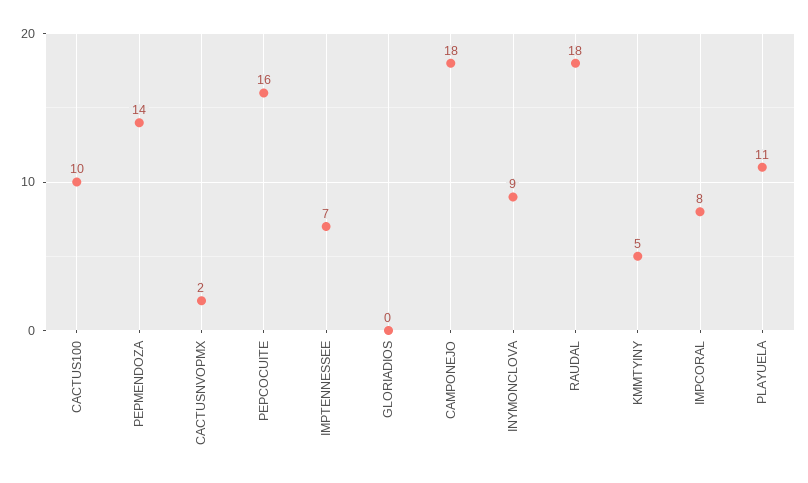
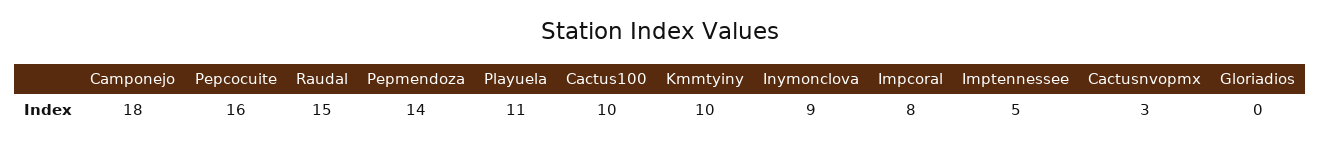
  {
    "CACTUS100": 10,
    "PEPMENDOZA": 14,
-   "CACTUSNVOPMX": 2,
+   "CACTUSNVOPMX": 3,
    "PEPCOCUITE": 16,
-   "IMPTENNESSEE": 7,
+   "IMPTENNESSEE": 5,
    "GLORIADIOS": 0,
    "CAMPONEJO": 18,
    "INYMONCLOVA": 9,
-   "RAUDAL": 18,
+   "RAUDAL": 15,
-   "KMMTYINY": 5,
+   "KMMTYINY": 10,
    "IMPCORAL": 8,
    "PLAYUELA": 11
  }

